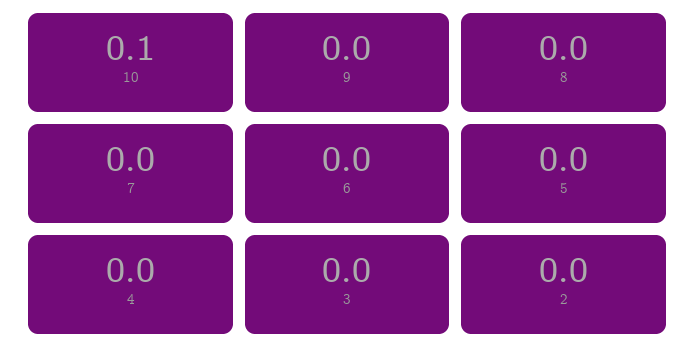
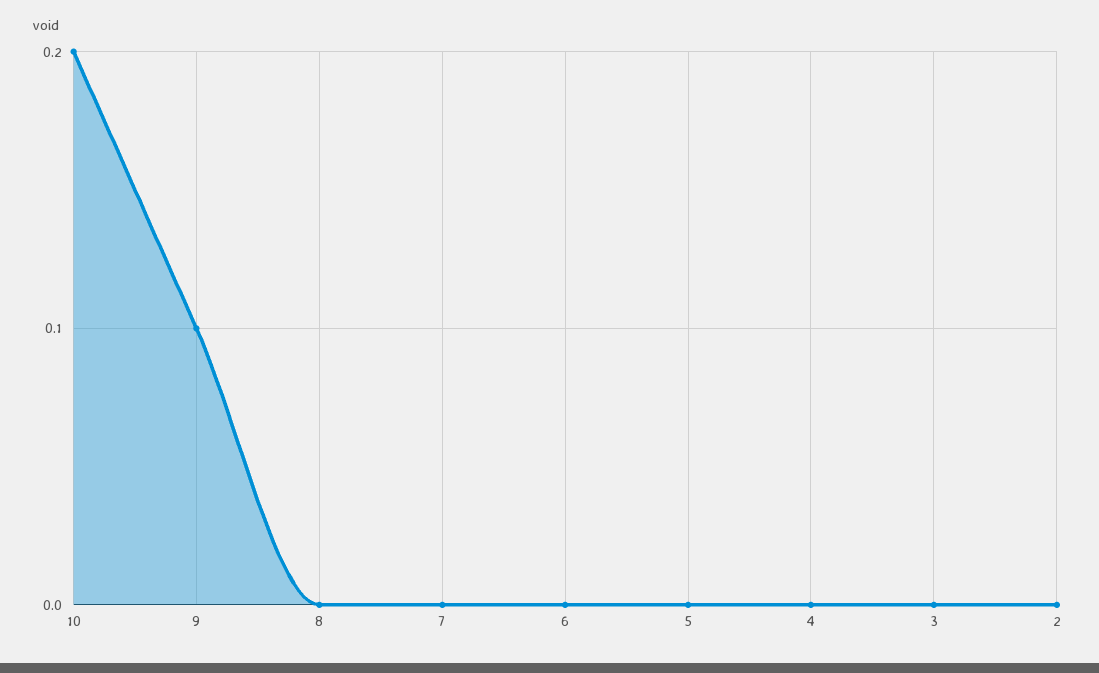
  {
-   "10": 0.1,
+   "10": 0.2,
-   "9": 0,
+   "9": 0.1,
    "8": 0,
    "7": 0,
    "6": 0,
    "5": 0,
    "4": 0,
    "3": 0,
    "2": 0
  }

